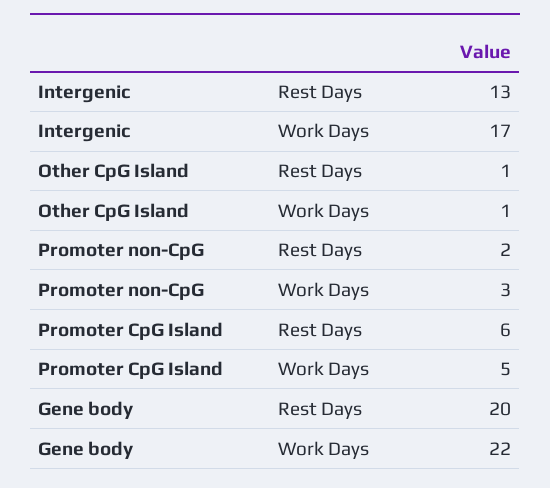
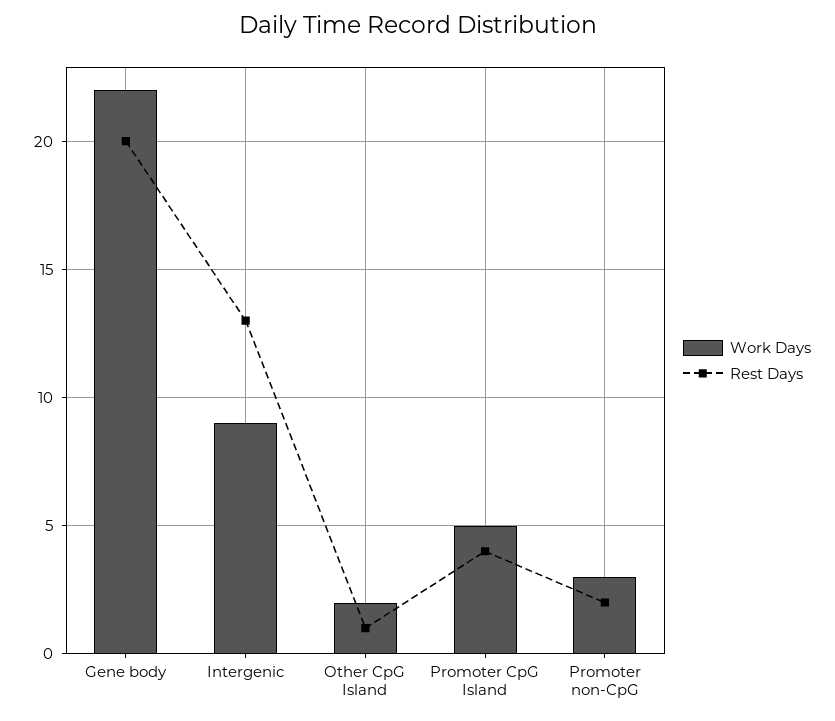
  {
    "Rest Days": {
      "Intergenic": 13,
      "Other CpG Island": 1,
      "Promoter non-CpG": 2,
-     "Promoter CpG Island": 6,
+     "Promoter CpG Island": 4,
      "Gene body": 20
    },
    "Work Days": {
-     "Intergenic": 17,
+     "Intergenic": 9,
-     "Other CpG Island": 1,
+     "Other CpG Island": 2,
      "Promoter non-CpG": 3,
      "Promoter CpG Island": 5,
      "Gene body": 22
    }
  }

